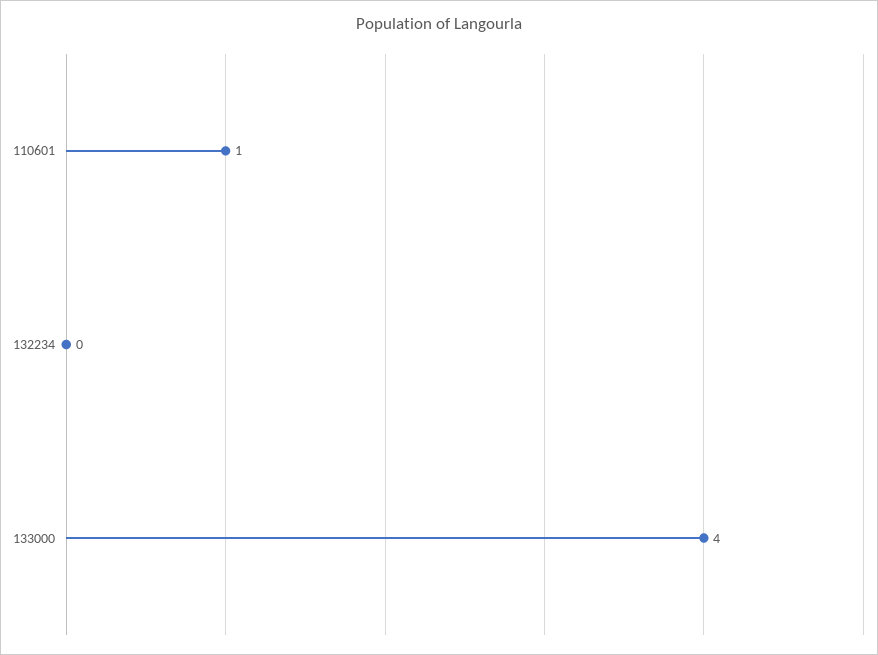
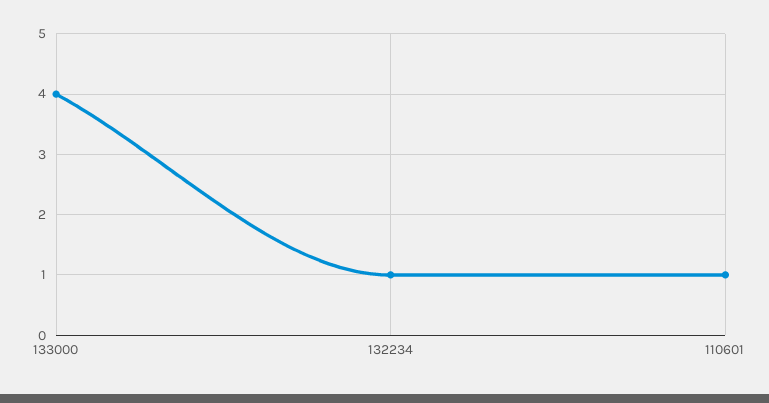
  {
    "110601": 1,
-   "132234": 0,
+   "132234": 1,
    "133000": 4
  }

